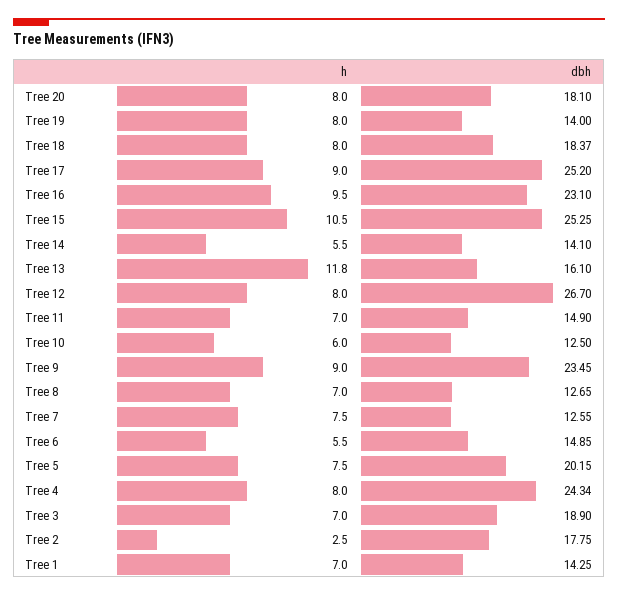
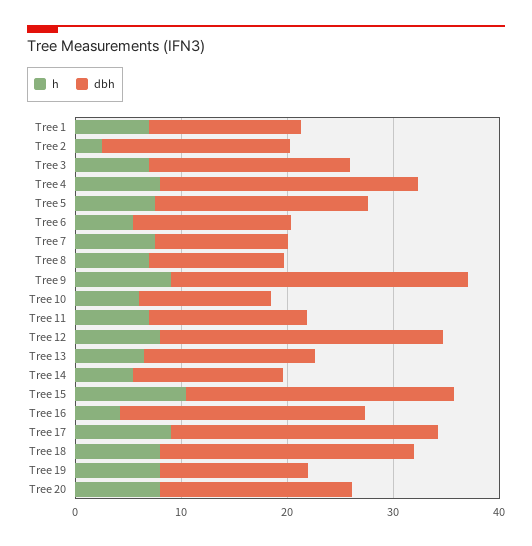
  {
    "h": {
      "Tree 20": 8,
      "Tree 19": 8,
      "Tree 18": 8,
      "Tree 17": 9,
-     "Tree 16": 9.5,
+     "Tree 16": 4,
      "Tree 15": 10.5,
      "Tree 14": 5.5,
-     "Tree 13": 11.8,
+     "Tree 13": 6,
      "Tree 12": 8,
      "Tree 11": 7,
      "Tree 10": 6,
      "Tree 9": 9,
      "Tree 8": 7,
      "Tree 7": 7.5,
      "Tree 6": 5.5,
      "Tree 5": 7.5,
      "Tree 4": 8,
      "Tree 3": 7,
      "Tree 2": 2.5,
      "Tree 1": 7
    },
    "dbh": {
      "Tree 20": 18.1,
      "Tree 19": 14,
-     "Tree 18": 18.37,
+     "Tree 18": 24,
      "Tree 17": 25.2,
      "Tree 16": 23.1,
      "Tree 15": 25.25,
      "Tree 14": 14.1,
      "Tree 13": 16.1,
      "Tree 12": 26.7,
      "Tree 11": 14.9,
      "Tree 10": 12.5,
-     "Tree 9": 23.45,
+     "Tree 9": 28,
      "Tree 8": 12.65,
      "Tree 7": 12.55,
      "Tree 6": 14.85,
      "Tree 5": 20.15,
      "Tree 4": 24.34,
      "Tree 3": 18.9,
      "Tree 2": 17.75,
      "Tree 1": 14.25
    }
  }

